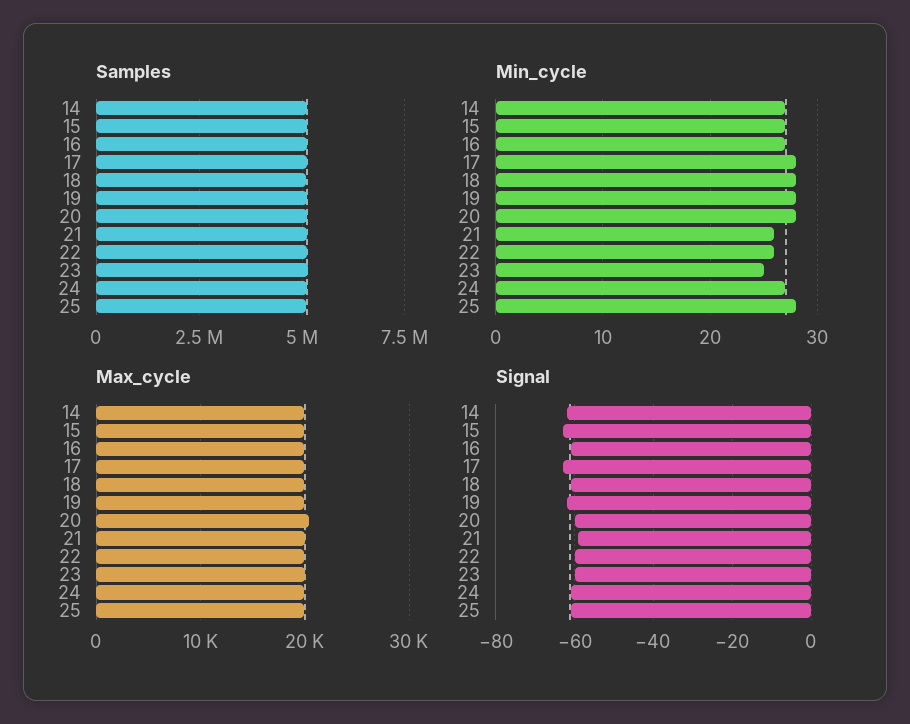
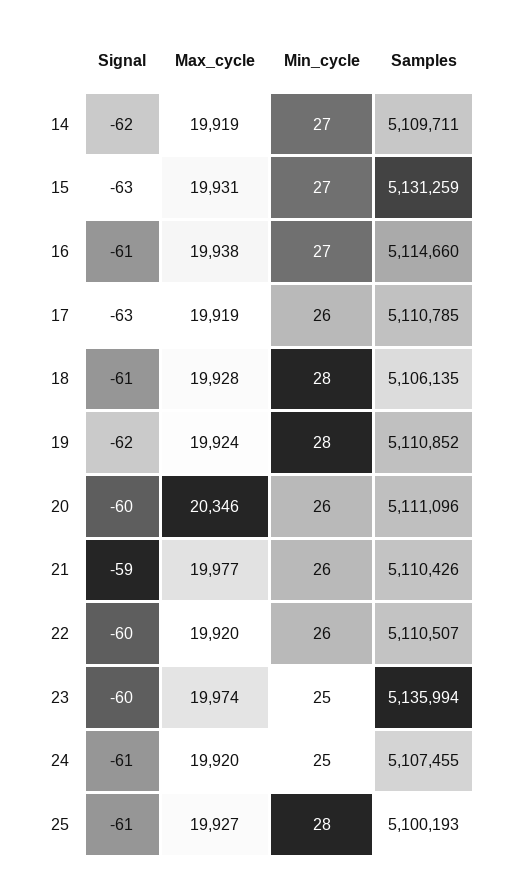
  {
    "Samples": {
      "14": 5109711,
      "15": 5131259,
      "16": 5114660,
      "17": 5110785,
      "18": 5106135,
      "19": 5110852,
      "20": 5111096,
      "21": 5110426,
      "22": 5110507,
      "23": 5135994,
      "24": 5107455,
      "25": 5100193
    },
    "Min_cycle": {
      "14": 27,
      "15": 27,
      "16": 27,
-     "17": 28,
+     "17": 26,
      "18": 28,
      "19": 28,
-     "20": 28,
+     "20": 26,
      "21": 26,
      "22": 26,
      "23": 25,
-     "24": 27,
+     "24": 25,
      "25": 28
    },
    "Max_cycle": {
      "14": 19919,
      "15": 19931,
      "16": 19938,
      "17": 19919,
      "18": 19928,
      "19": 19924,
      "20": 20346,
      "21": 19977,
      "22": 19920,
      "23": 19974,
      "24": 19920,
      "25": 19927
    },
    "Signal": {
      "14": -62,
      "15": -63,
      "16": -61,
      "17": -63,
      "18": -61,
      "19": -62,
      "20": -60,
      "21": -59,
      "22": -60,
      "23": -60,
      "24": -61,
      "25": -61
    }
  }

